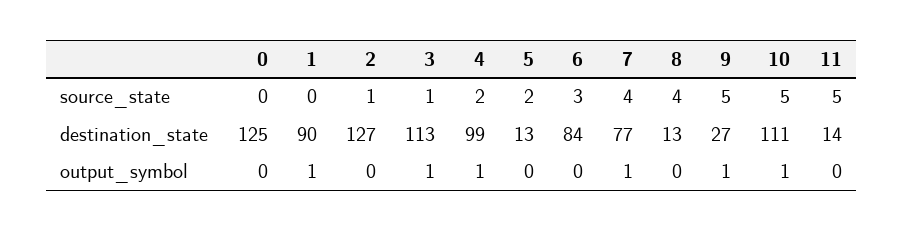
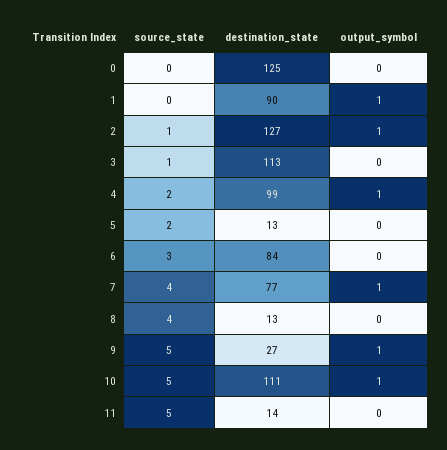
  {
    "0": {
      "source_state": 0,
      "destination_state": 125,
      "output_symbol": 0
    },
    "1": {
      "source_state": 0,
      "destination_state": 90,
      "output_symbol": 1
    },
    "2": {
      "source_state": 1,
      "destination_state": 127,
-     "output_symbol": 0
+     "output_symbol": 1
    },
    "3": {
      "source_state": 1,
      "destination_state": 113,
-     "output_symbol": 1
+     "output_symbol": 0
    },
    "4": {
      "source_state": 2,
      "destination_state": 99,
      "output_symbol": 1
    },
    "5": {
      "source_state": 2,
      "destination_state": 13,
      "output_symbol": 0
    },
    "6": {
      "source_state": 3,
      "destination_state": 84,
      "output_symbol": 0
    },
    "7": {
      "source_state": 4,
      "destination_state": 77,
      "output_symbol": 1
    },
    "8": {
      "source_state": 4,
      "destination_state": 13,
      "output_symbol": 0
    },
    "9": {
      "source_state": 5,
      "destination_state": 27,
      "output_symbol": 1
    },
    "10": {
      "source_state": 5,
      "destination_state": 111,
      "output_symbol": 1
    },
    "11": {
      "source_state": 5,
      "destination_state": 14,
      "output_symbol": 0
    }
  }

